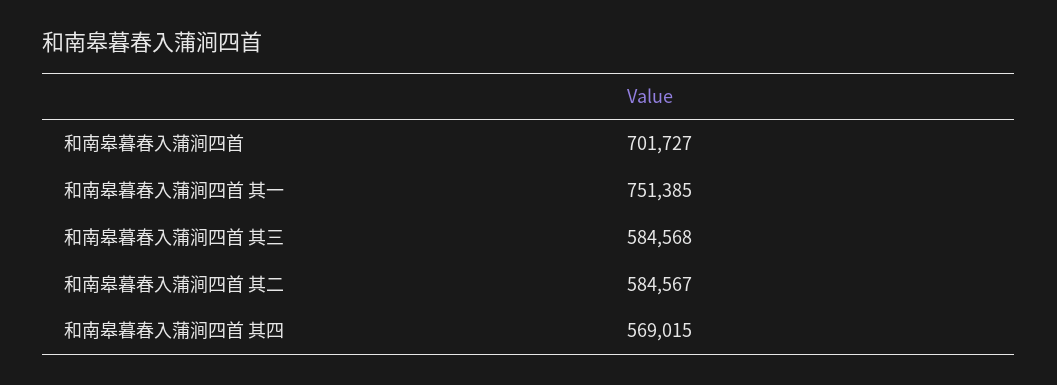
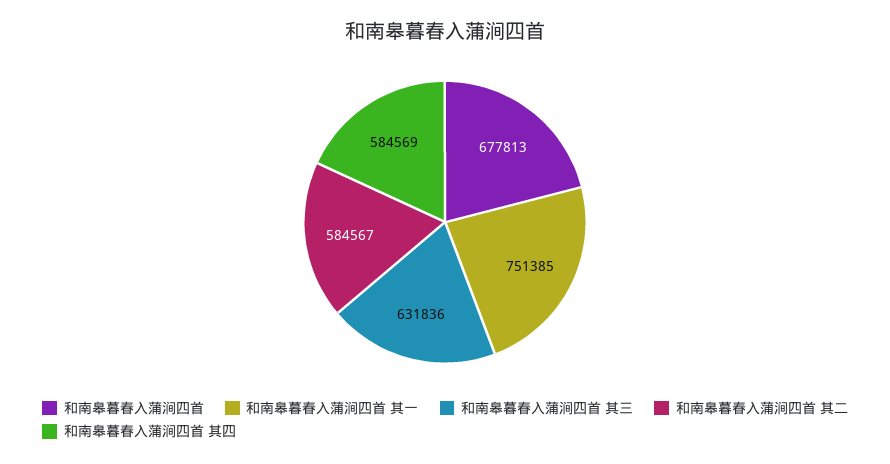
  {
-   "和南皋暮春入蒲涧四首": 701727,
+   "和南皋暮春入蒲涧四首": 677813,
    "和南皋暮春入蒲涧四首 其一": 751385,
-   "和南皋暮春入蒲涧四首 其三": 584568,
+   "和南皋暮春入蒲涧四首 其三": 631836,
    "和南皋暮春入蒲涧四首 其二": 584567,
-   "和南皋暮春入蒲涧四首 其四": 569015
+   "和南皋暮春入蒲涧四首 其四": 584569
  }

